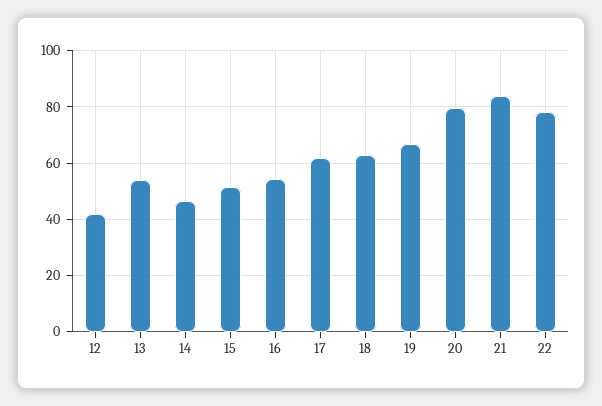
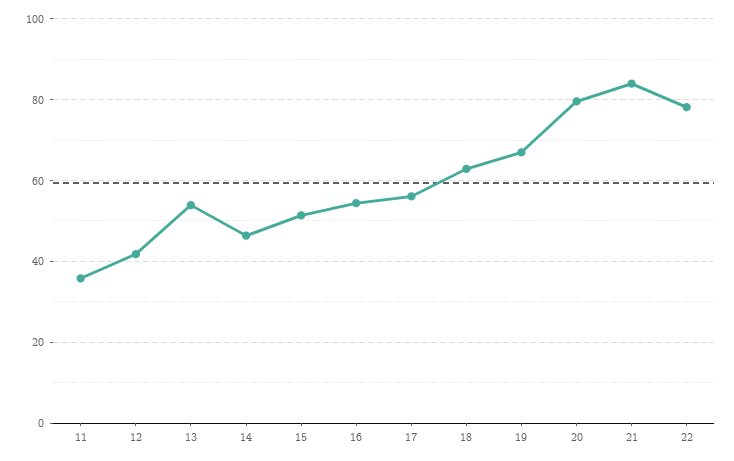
  {
    "12": 42,
    "13": 54,
    "14": 46,
    "15": 52,
    "16": 54,
-   "17": 62.5,
+   "17": 56,
    "18": 62,
    "19": 68,
    "20": 80,
    "21": 84,
-   "22": 78
+   "22": 78,
+   "11": 36
  }

